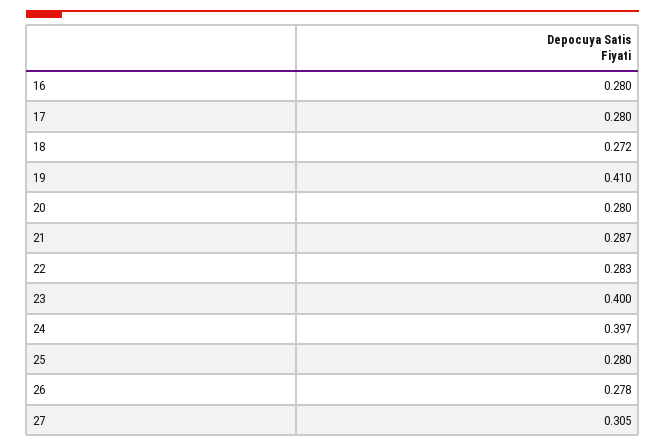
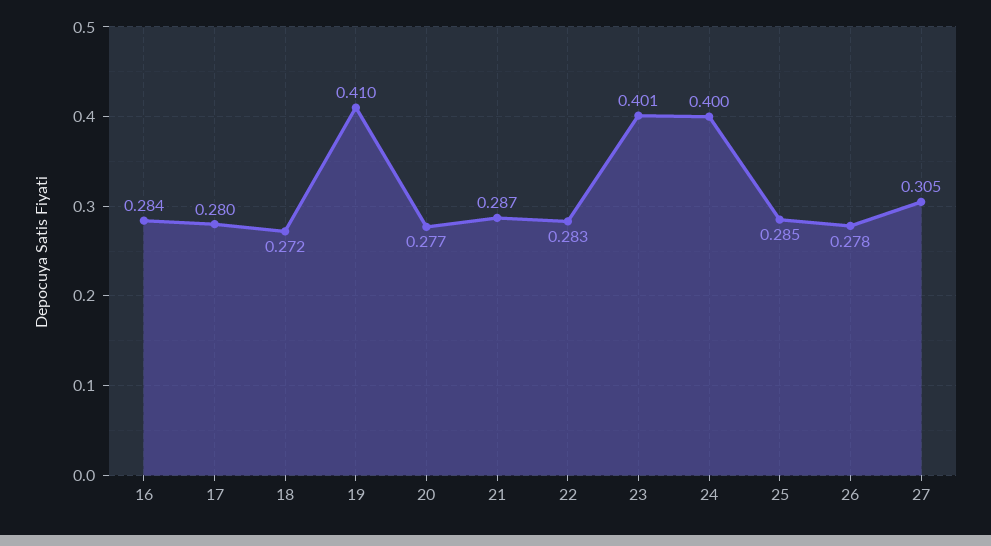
  {
-   "16": 0.28,
+   "16": 0.284,
    "17": 0.28,
    "18": 0.272,
    "19": 0.41,
-   "20": 0.28,
+   "20": 0.277,
    "21": 0.287,
    "22": 0.283,
-   "23": 0.4,
+   "23": 0.401,
-   "24": 0.397,
+   "24": 0.4,
-   "25": 0.28,
+   "25": 0.285,
    "26": 0.278,
    "27": 0.305
  }

